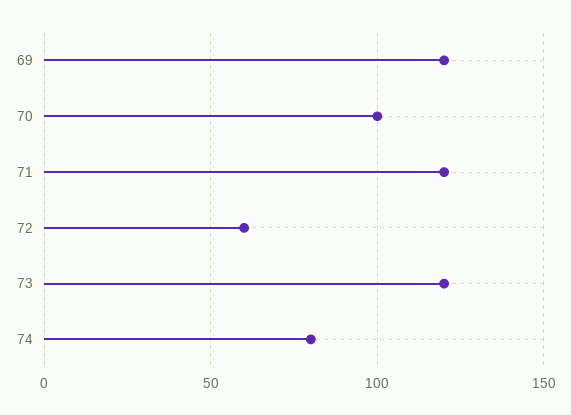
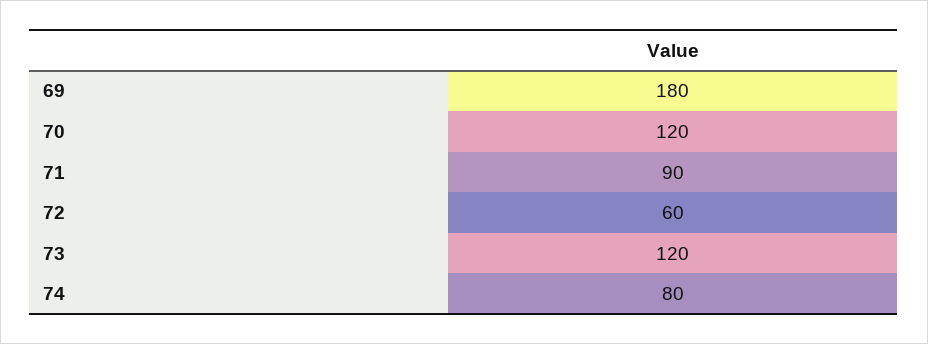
  {
-   "69": 120,
+   "69": 180,
-   "70": 100,
+   "70": 120,
-   "71": 120,
+   "71": 90,
    "72": 60,
    "73": 120,
    "74": 80
  }

